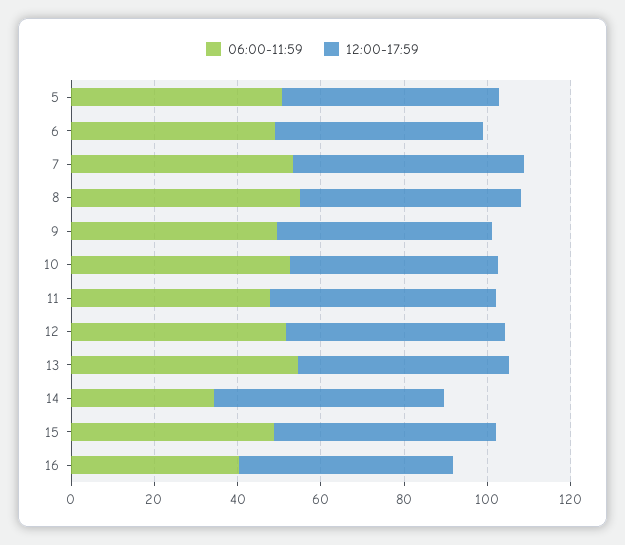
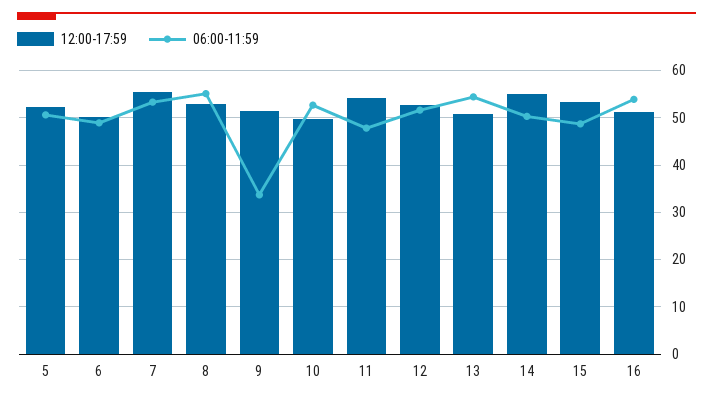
  {
    "06:00-11:59": {
      "5": 50,
      "6": 48,
      "7": 54,
      "8": 56,
-     "9": 50,
+     "9": 34,
      "10": 52,
      "11": 48,
      "12": 52,
      "13": 54,
-     "14": 35,
+     "14": 50,
      "15": 48,
-     "16": 40
+     "16": 54
    },
    "12:00-17:59": {
      "5": 52,
      "6": 50,
      "7": 56,
      "8": 54,
      "9": 52,
      "10": 50,
      "11": 54,
      "12": 52,
      "13": 50,
      "14": 56,
      "15": 54,
      "16": 52
    }
  }

